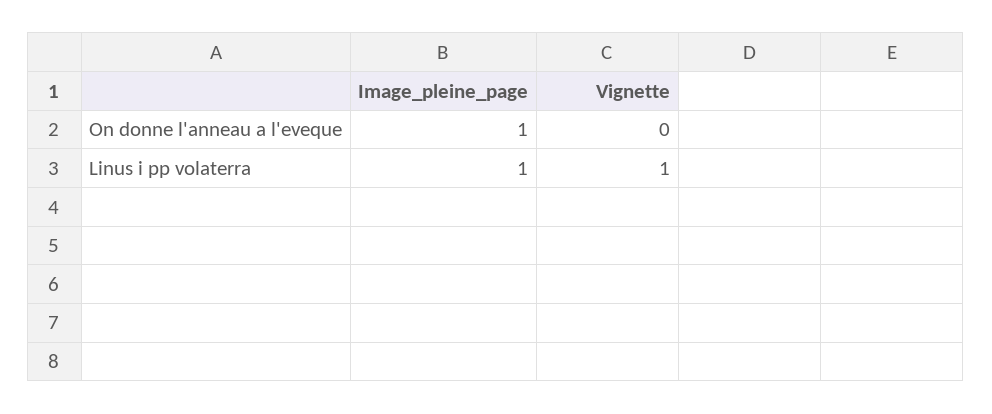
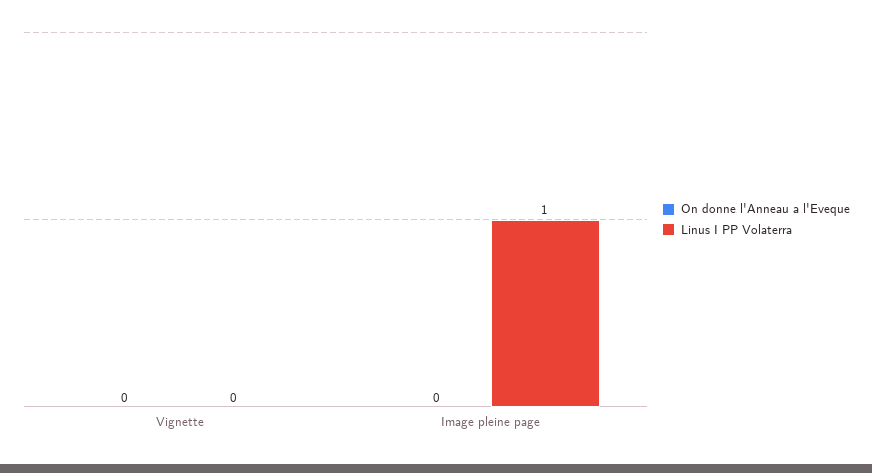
  {
    "On donne l'anneau a l'eveque": {
-     "Image_pleine_page": 1,
+     "Image_pleine_page": 0,
      "Vignette": 0
    },
    "Linus i pp volaterra": {
      "Image_pleine_page": 1,
-     "Vignette": 1
+     "Vignette": 0
    }
  }

